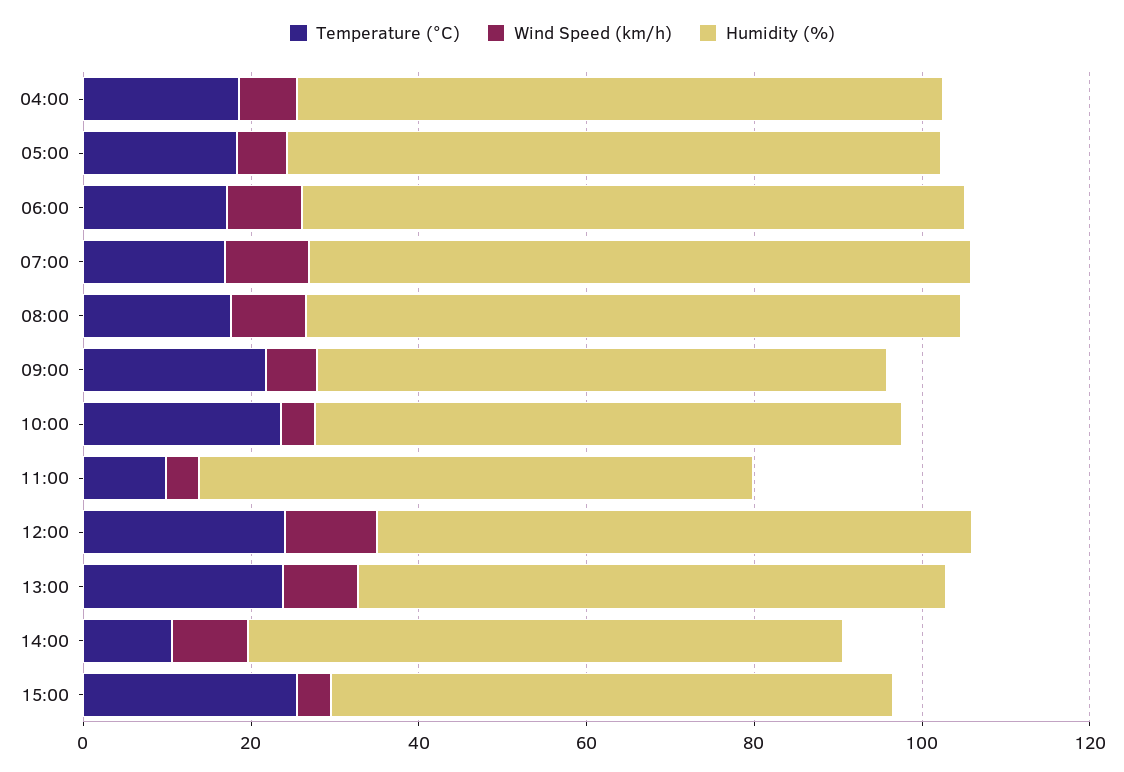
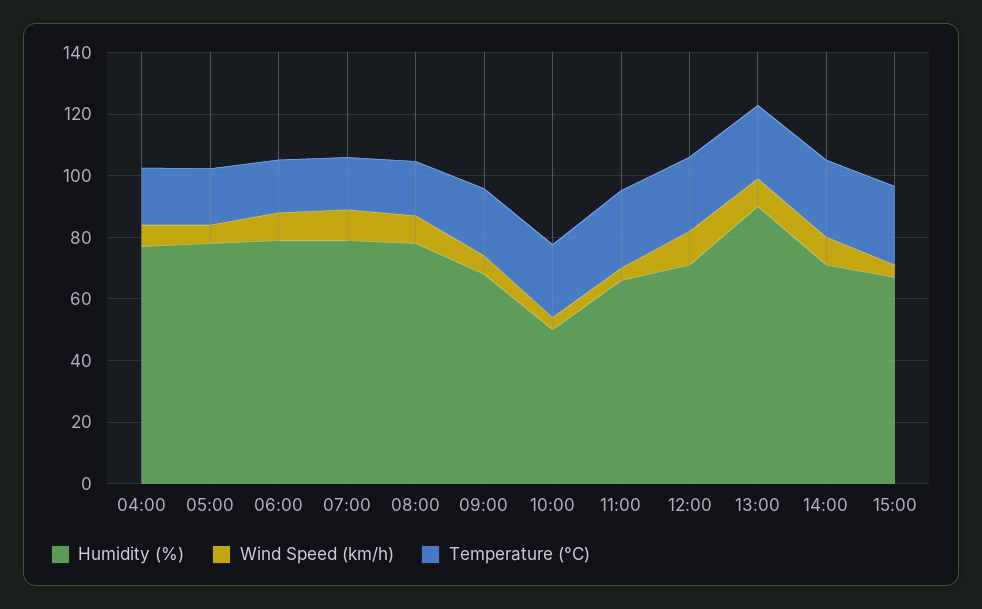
  {
    "Temperature (°C)": {
      "04:00": 20,
      "05:00": 20,
      "06:00": 15,
      "07:00": 15,
      "08:00": 20,
      "09:00": 20,
      "10:00": 25,
-     "11:00": 10,
+     "11:00": 25,
      "12:00": 25,
      "13:00": 25,
-     "14:00": 10,
+     "14:00": 25,
      "15:00": 25
    },
    "Wind Speed (km/h)": {
      "04:00": 5,
      "05:00": 5,
      "06:00": 10,
      "07:00": 10,
      "08:00": 10,
      "09:00": 5,
      "10:00": 5,
      "11:00": 5,
      "12:00": 10,
      "13:00": 10,
      "14:00": 10,
      "15:00": 5
    },
    "Humidity (%)": {
      "04:00": 75,
      "05:00": 80,
      "06:00": 80,
      "07:00": 80,
      "08:00": 80,
      "09:00": 70,
-     "10:00": 70,
+     "10:00": 50,
      "11:00": 65,
      "12:00": 70,
-     "13:00": 70,
+     "13:00": 90,
      "14:00": 70,
      "15:00": 65
    }
  }

